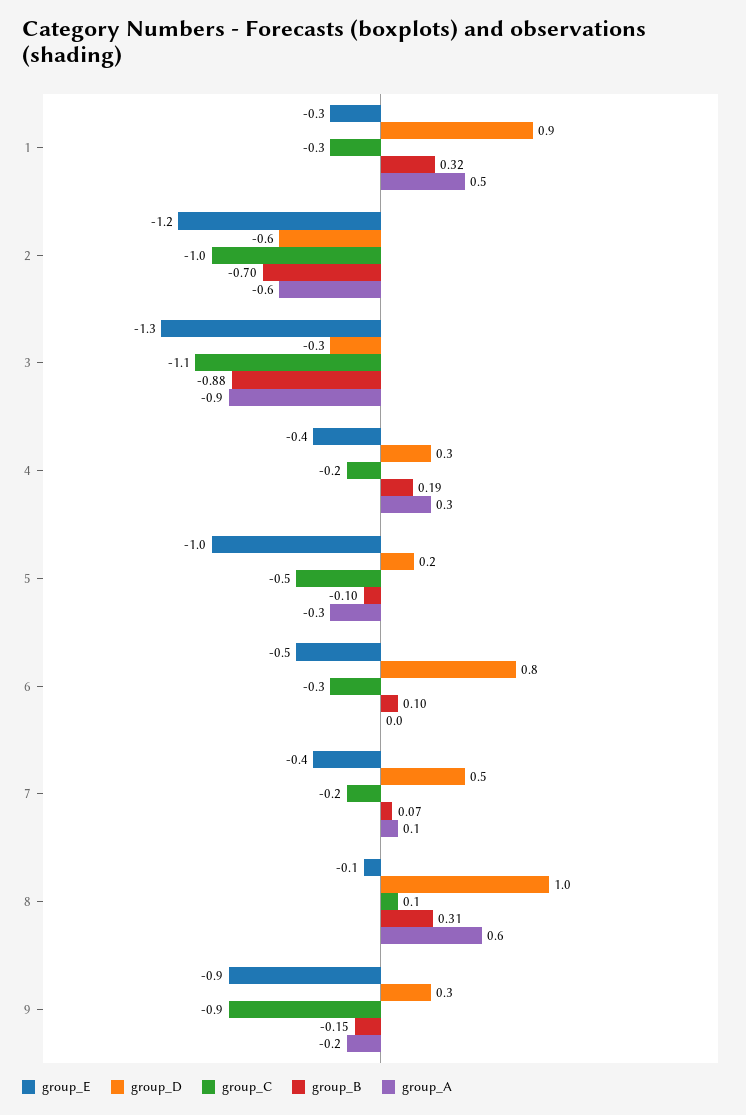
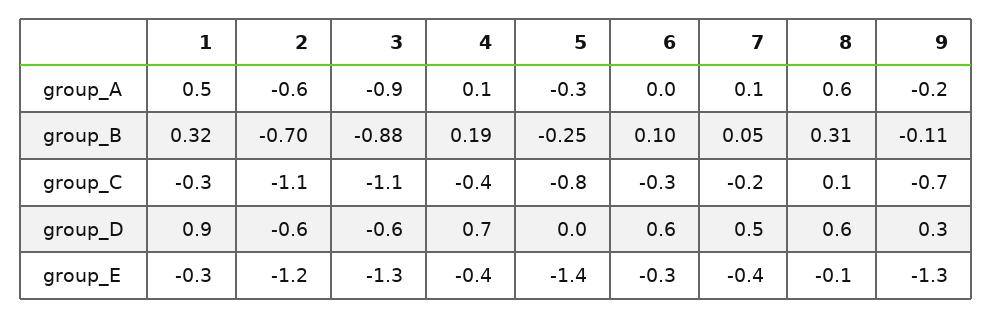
  {
    "group_E": {
      "1": -0.3,
      "2": -1.2,
      "3": -1.3,
      "4": -0.4,
-     "5": -1,
+     "5": -1.4,
-     "6": -0.5,
+     "6": -0.3,
      "7": -0.4,
      "8": -0.1,
-     "9": -0.9
+     "9": -1.3
    },
    "group_D": {
      "1": 0.9,
      "2": -0.6,
-     "3": -0.3,
+     "3": -0.6,
-     "4": 0.3,
+     "4": 0.7,
-     "5": 0.2,
+     "5": 0,
-     "6": 0.8,
+     "6": 0.6,
      "7": 0.5,
-     "8": 1,
+     "8": 0.6,
      "9": 0.3
    },
    "group_C": {
      "1": -0.3,
-     "2": -1,
+     "2": -1.1,
      "3": -1.1,
-     "4": -0.2,
+     "4": -0.4,
-     "5": -0.5,
+     "5": -0.8,
      "6": -0.3,
      "7": -0.2,
      "8": 0.1,
-     "9": -0.9
+     "9": -0.7
    },
    "group_B": {
      "1": 0.32,
      "2": -0.7,
      "3": -0.88,
      "4": 0.19,
-     "5": -0.1,
+     "5": -0.25,
      "6": 0.1,
-     "7": 0.07,
+     "7": 0.05,
      "8": 0.31,
-     "9": -0.15
+     "9": -0.11
    },
    "group_A": {
      "1": 0.5,
      "2": -0.6,
      "3": -0.9,
-     "4": 0.3,
+     "4": 0.1,
      "5": -0.3,
      "6": 0,
      "7": 0.1,
      "8": 0.6,
      "9": -0.2
    }
  }

